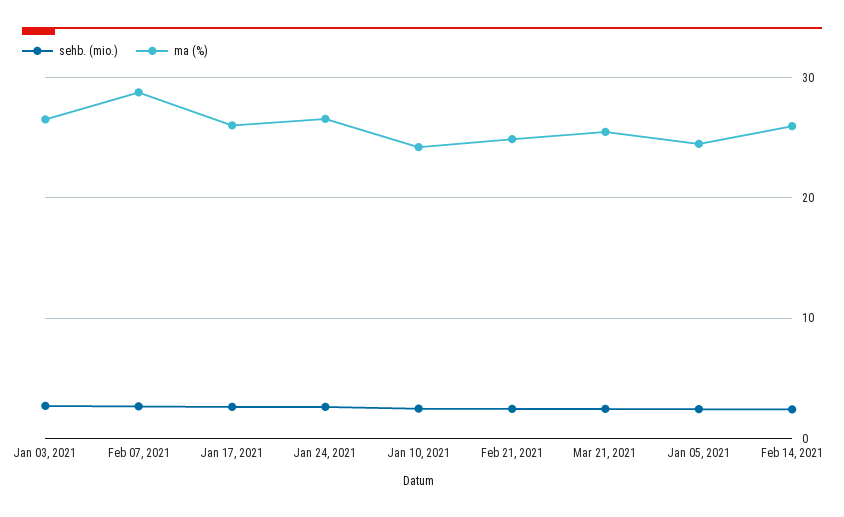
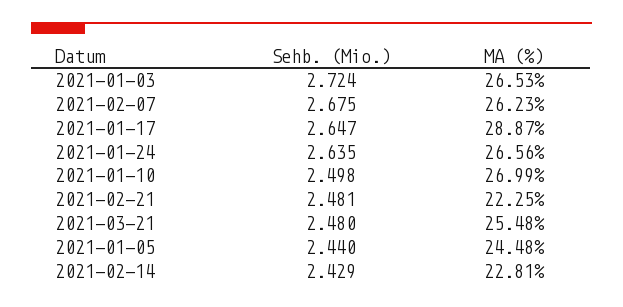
  {
    "sehb. (mio.)": {
      "Jan 03, 2021": 2.724,
      "Feb 07, 2021": 2.675,
      "Jan 17, 2021": 2.647,
      "Jan 24, 2021": 2.635,
      "Jan 10, 2021": 2.498,
      "Feb 21, 2021": 2.481,
      "Mar 21, 2021": 2.48,
      "Jan 05, 2021": 2.44,
      "Feb 14, 2021": 2.429
    },
    "ma (%)": {
      "Jan 03, 2021": 26.53,
-     "Feb 07, 2021": 29,
+     "Feb 07, 2021": 26.23,
-     "Jan 17, 2021": 26,
+     "Jan 17, 2021": 28.87,
      "Jan 24, 2021": 26.56,
-     "Jan 10, 2021": 24,
+     "Jan 10, 2021": 26.99,
-     "Feb 21, 2021": 25,
+     "Feb 21, 2021": 22.25,
      "Mar 21, 2021": 25.48,
      "Jan 05, 2021": 24.48,
-     "Feb 14, 2021": 26
+     "Feb 14, 2021": 22.81
    }
  }

